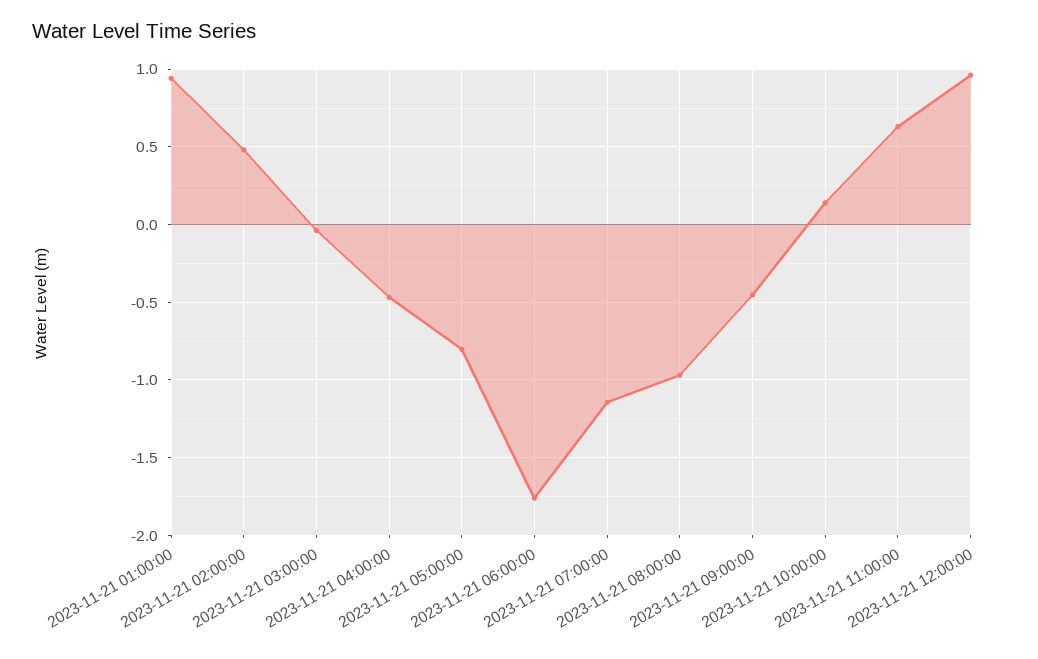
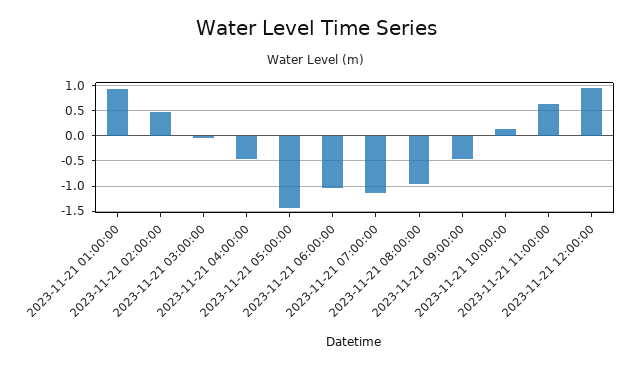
  {
    "2023-11-21 01:00:00": 0.95,
    "2023-11-21 02:00:00": 0.5,
    "2023-11-21 03:00:00": -0.05,
    "2023-11-21 04:00:00": -0.45,
-   "2023-11-21 05:00:00": -0.8,
+   "2023-11-21 05:00:00": -1.5,
-   "2023-11-21 06:00:00": -1.75,
+   "2023-11-21 06:00:00": -1,
    "2023-11-21 07:00:00": -1.15,
    "2023-11-21 08:00:00": -0.95,
    "2023-11-21 09:00:00": -0.45,
    "2023-11-21 10:00:00": 0.15,
    "2023-11-21 11:00:00": 0.65,
    "2023-11-21 12:00:00": 0.95
  }

